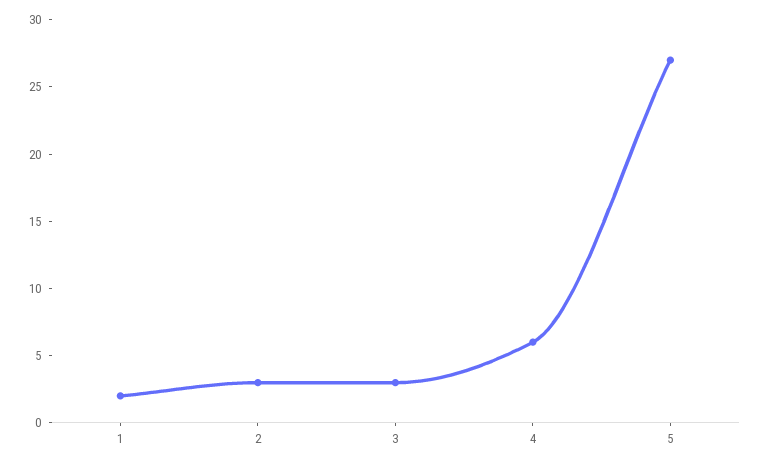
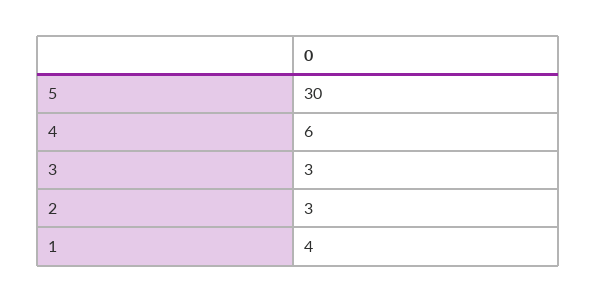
  {
-   "1": 2,
+   "1": 4,
    "2": 3,
    "3": 3,
    "4": 6,
-   "5": 27
+   "5": 30
  }

